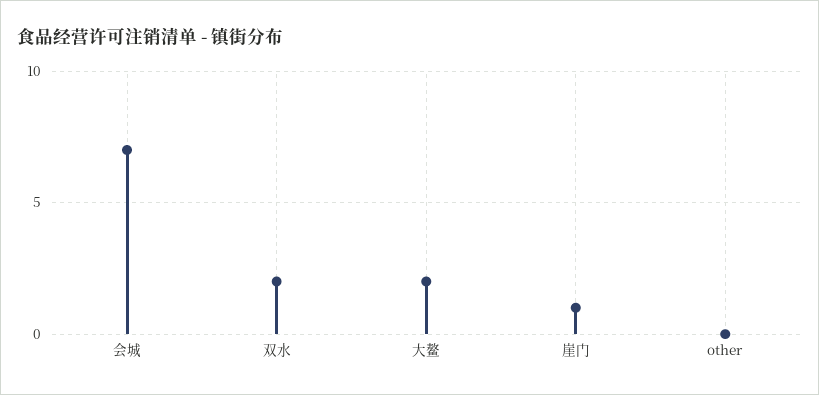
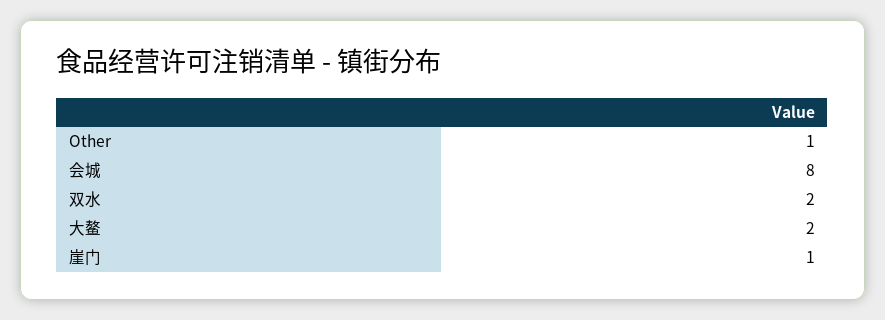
  {
-   "会城": 7,
+   "会城": 8,
    "双水": 2,
    "大鳌": 2,
    "崖门": 1,
-   "other": 0
+   "other": 1
  }

